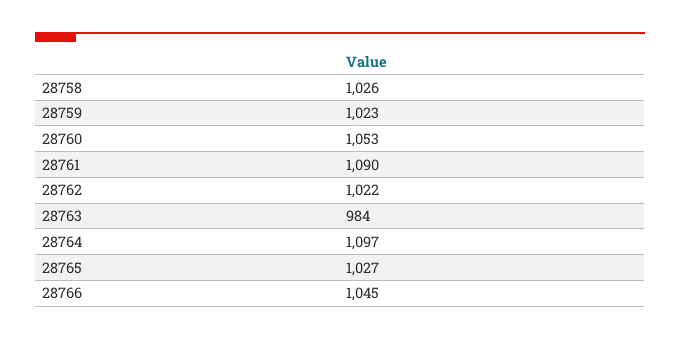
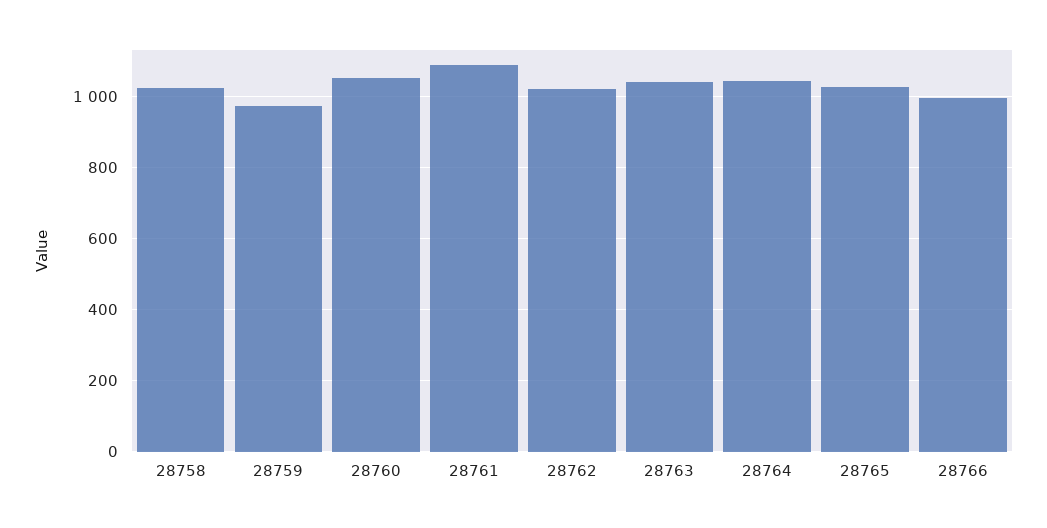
  {
    "28758": 1026,
-   "28759": 1023,
+   "28759": 980,
    "28760": 1053,
    "28761": 1090,
    "28762": 1022,
-   "28763": 984,
+   "28763": 1040,
-   "28764": 1097,
+   "28764": 1040,
    "28765": 1027,
-   "28766": 1045
+   "28766": 1000
  }

